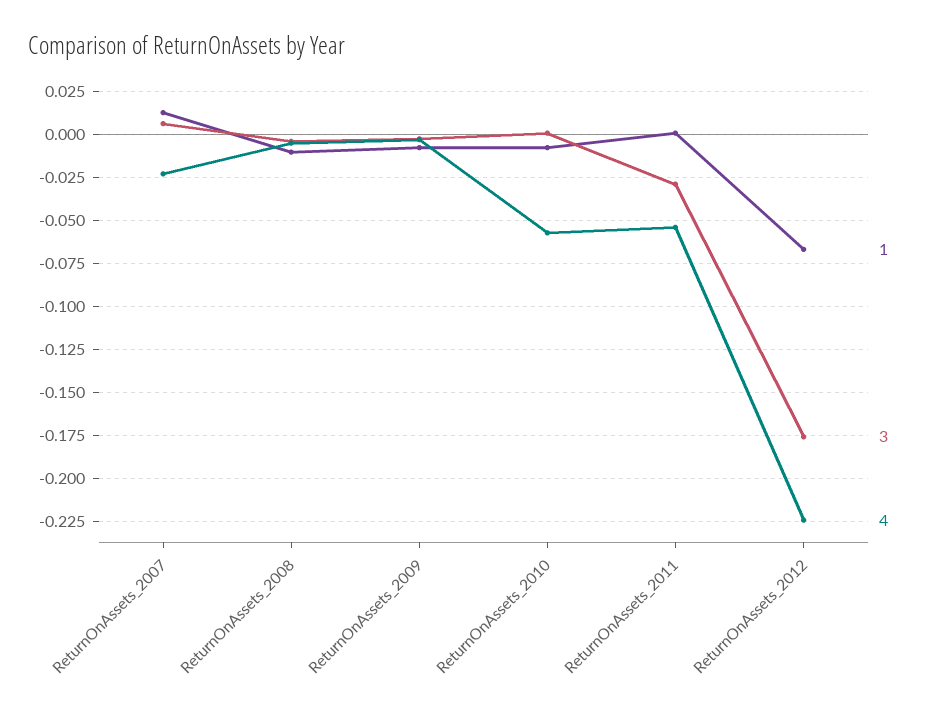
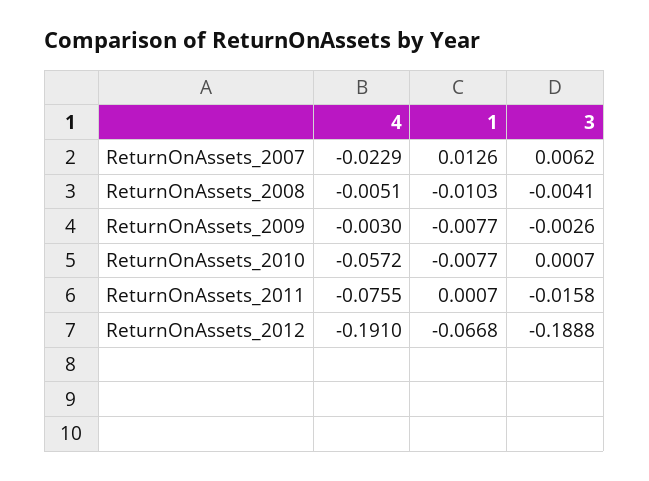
  {
    "1": {
      "ReturnOnAssets_2007": 0.0126,
      "ReturnOnAssets_2008": -0.0103,
      "ReturnOnAssets_2009": -0.0077,
      "ReturnOnAssets_2010": -0.0077,
      "ReturnOnAssets_2011": 0.0007,
      "ReturnOnAssets_2012": -0.0668
    },
    "3": {
      "ReturnOnAssets_2007": 0.0062,
      "ReturnOnAssets_2008": -0.0041,
      "ReturnOnAssets_2009": -0.0026,
      "ReturnOnAssets_2010": 0.0007,
-     "ReturnOnAssets_2011": -0.03,
+     "ReturnOnAssets_2011": -0.0158,
-     "ReturnOnAssets_2012": -0.175
+     "ReturnOnAssets_2012": -0.1888
    },
    "4": {
      "ReturnOnAssets_2007": -0.0229,
      "ReturnOnAssets_2008": -0.0051,
      "ReturnOnAssets_2009": -0.003,
      "ReturnOnAssets_2010": -0.0572,
-     "ReturnOnAssets_2011": -0.055,
+     "ReturnOnAssets_2011": -0.0755,
-     "ReturnOnAssets_2012": -0.225
+     "ReturnOnAssets_2012": -0.191
    }
  }

